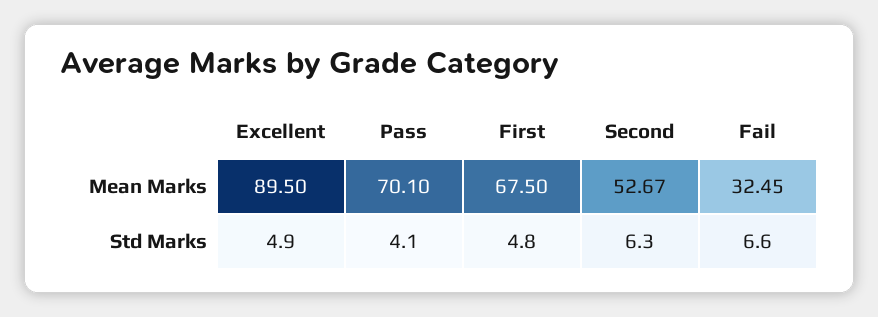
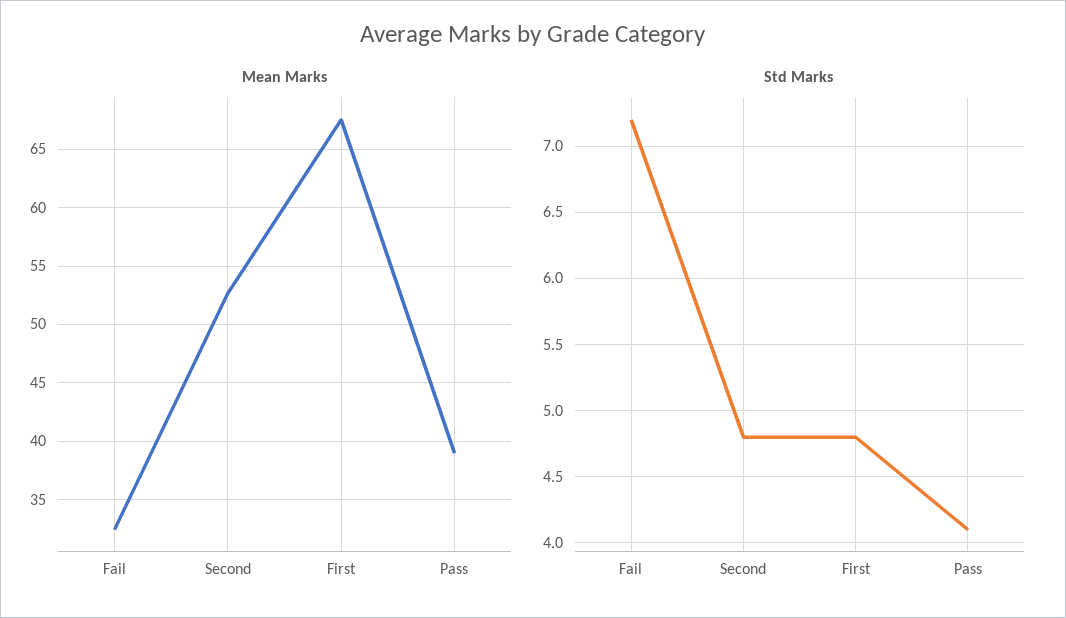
  {
    "Mean Marks": {
-     "Excellent": 89.5,
-     "Pass": 70.1,
+     "Pass": 39,
      "First": 67.5,
      "Second": 52.67,
      "Fail": 32.45
    },
    "Std Marks": {
-     "Excellent": 4.9,
      "Pass": 4.1,
      "First": 4.8,
-     "Second": 6.3,
+     "Second": 4.8,
-     "Fail": 6.6
+     "Fail": 7.2
    }
  }

